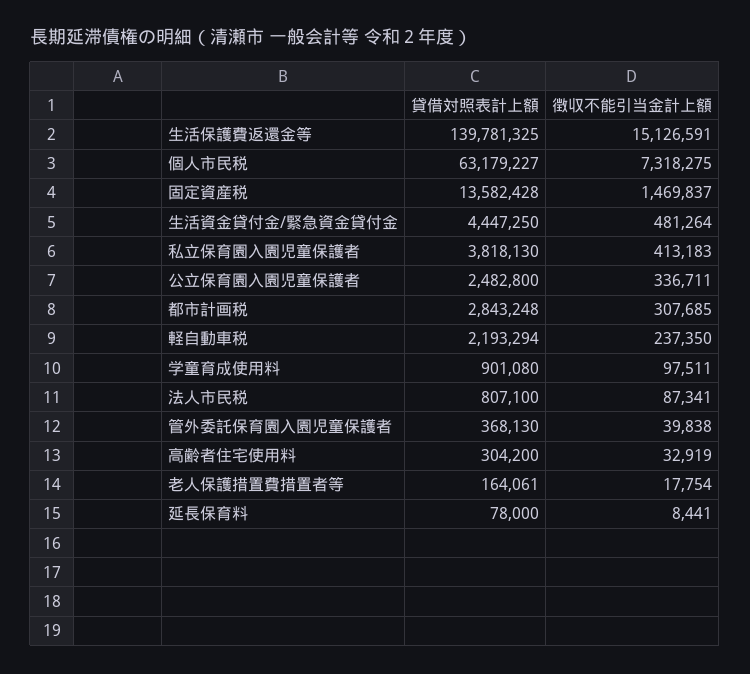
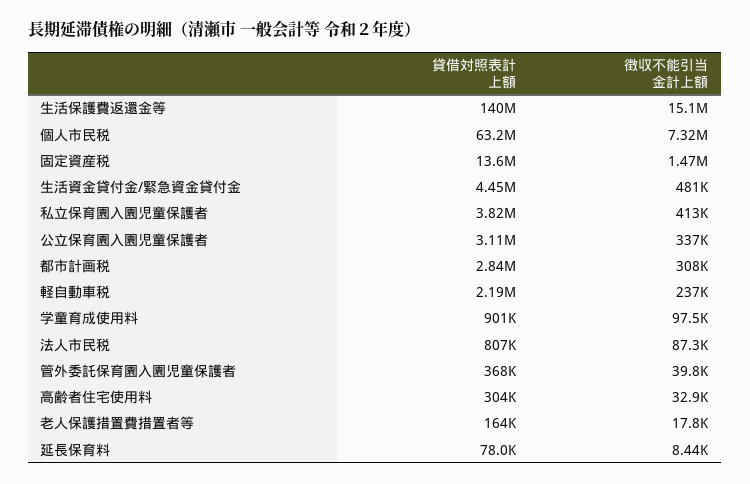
  {
    "貸借対照表計上額": {
      "生活保護費返還金等": 139781325,
      "個人市民税": 63179227,
      "固定資産税": 13582428,
      "生活資金貸付金/緊急資金貸付金": 4447250,
      "私立保育園入園児童保護者": 3818130,
-     "公立保育園入園児童保護者": 2482800,
+     "公立保育園入園児童保護者": 3110000,
      "都市計画税": 2843248,
      "軽自動車税": 2193294,
      "学童育成使用料": 901080,
      "法人市民税": 807100,
      "管外委託保育園入園児童保護者": 368130,
      "高齢者住宅使用料": 304200,
      "老人保護措置費措置者等": 164061,
      "延長保育料": 78000
    },
    "徴収不能引当金計上額": {
      "生活保護費返還金等": 15126591,
      "個人市民税": 7318275,
      "固定資産税": 1469837,
      "生活資金貸付金/緊急資金貸付金": 481264,
      "私立保育園入園児童保護者": 413183,
      "公立保育園入園児童保護者": 336711,
      "都市計画税": 307685,
      "軽自動車税": 237350,
      "学童育成使用料": 97511,
      "法人市民税": 87341,
      "管外委託保育園入園児童保護者": 39838,
      "高齢者住宅使用料": 32919,
      "老人保護措置費措置者等": 17754,
      "延長保育料": 8441
    }
  }

